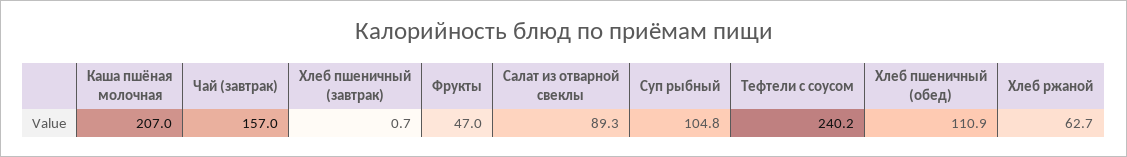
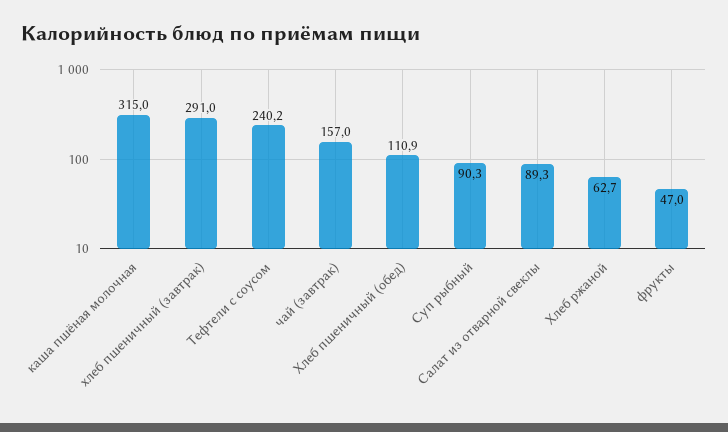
  {
-   "Каша пшёная молочная": 207,
+   "Каша пшёная молочная": 315,
    "Чай (завтрак)": 157,
-   "Хлеб пшеничный (завтрак)": 0.7,
+   "Хлеб пшеничный (завтрак)": 291,
    "Фрукты": 47,
    "Салат из отварной свеклы": 89.3,
-   "Суп рыбный": 104.8,
+   "Суп рыбный": 90.3,
    "Тефтели с соусом": 240.2,
    "Хлеб пшеничный (обед)": 110.9,
    "Хлеб ржаной": 62.7
  }

